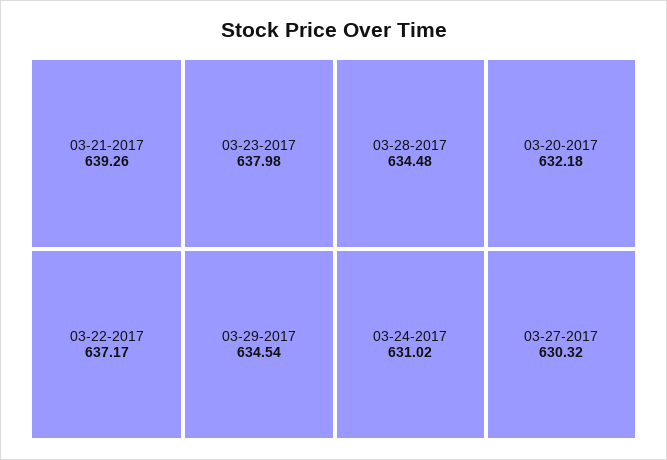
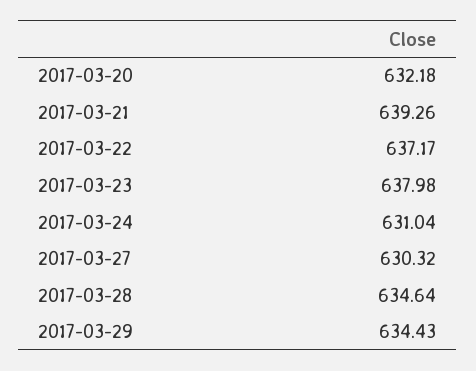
  {
    "03-21-2017": 639.26,
    "03-23-2017": 637.98,
    "03-22-2017": 637.17,
-   "03-29-2017": 634.54,
+   "03-29-2017": 634.43,
-   "03-28-2017": 634.48,
+   "03-28-2017": 634.64,
    "03-20-2017": 632.18,
-   "03-24-2017": 631.02,
+   "03-24-2017": 631.04,
    "03-27-2017": 630.32
  }

